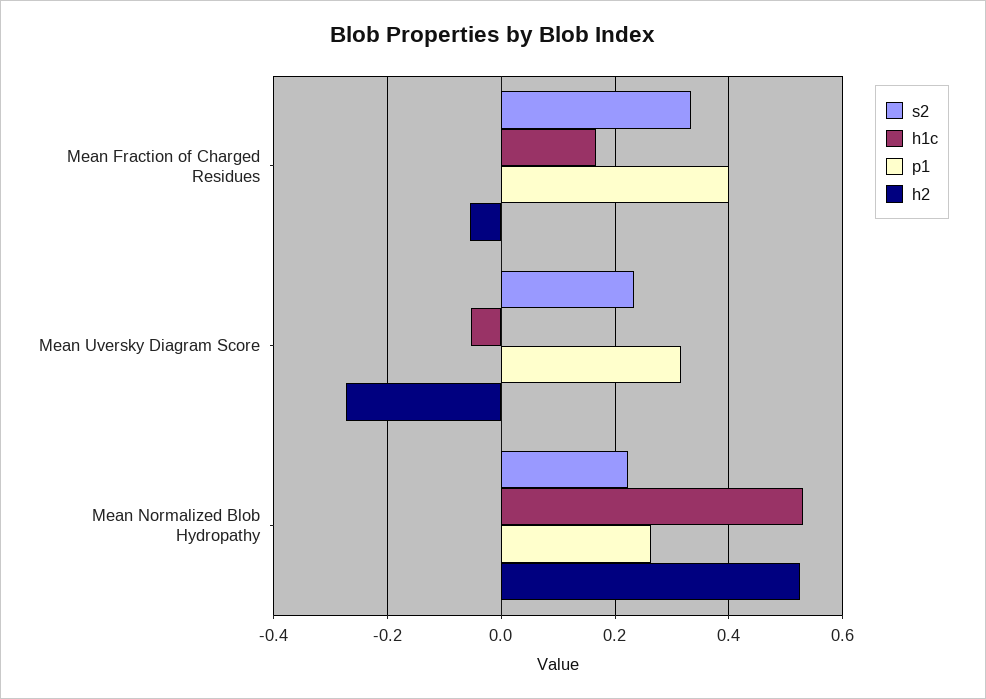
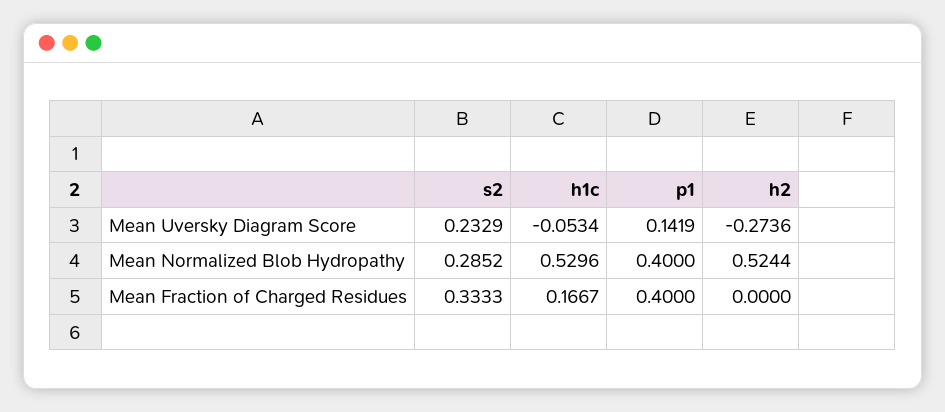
  {
    "s2": {
      "Mean Fraction of Charged Residues": 0.3333,
      "Mean Uversky Diagram Score": 0.2329,
-     "Mean Normalized Blob Hydropathy": 0.22
+     "Mean Normalized Blob Hydropathy": 0.2852
    },
    "h1c": {
      "Mean Fraction of Charged Residues": 0.1667,
      "Mean Uversky Diagram Score": -0.0534,
      "Mean Normalized Blob Hydropathy": 0.5296
    },
    "p1": {
      "Mean Fraction of Charged Residues": 0.4,
-     "Mean Uversky Diagram Score": 0.32,
+     "Mean Uversky Diagram Score": 0.1419,
-     "Mean Normalized Blob Hydropathy": 0.26
+     "Mean Normalized Blob Hydropathy": 0.4
    },
    "h2": {
-     "Mean Fraction of Charged Residues": -0.06,
+     "Mean Fraction of Charged Residues": 0,
      "Mean Uversky Diagram Score": -0.2736,
      "Mean Normalized Blob Hydropathy": 0.5244
    }
  }

